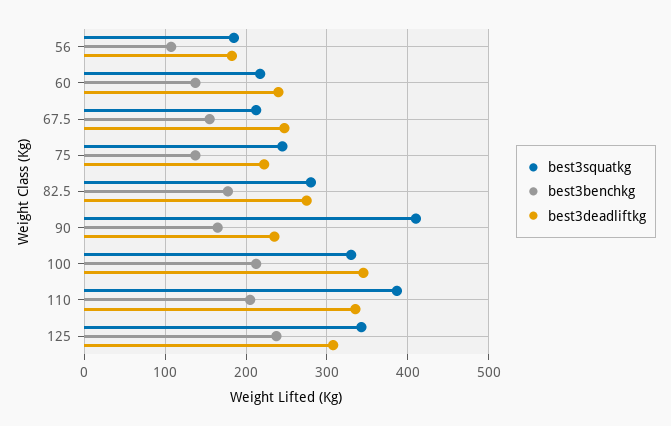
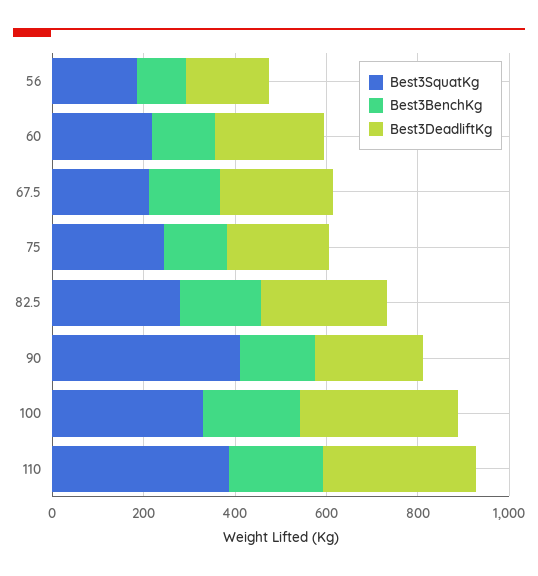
  {
    "best3squatkg": {
      "56": 190,
      "60": 220,
      "67.5": 210,
      "75": 250,
      "82.5": 280,
      "90": 410,
      "100": 330,
-     "110": 390,
+     "110": 390
-     "125": 340
    },
    "best3benchkg": {
      "56": 110,
      "60": 140,
      "67.5": 160,
      "75": 140,
      "82.5": 180,
      "90": 170,
      "100": 210,
-     "110": 210,
+     "110": 210
-     "125": 240
    },
    "best3deadliftkg": {
      "56": 180,
      "60": 240,
      "67.5": 250,
      "75": 220,
      "82.5": 280,
      "90": 240,
      "100": 350,
-     "110": 340,
+     "110": 340
-     "125": 310
    }
  }

